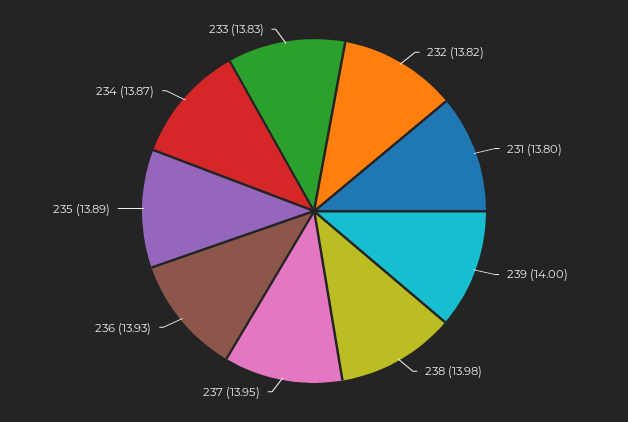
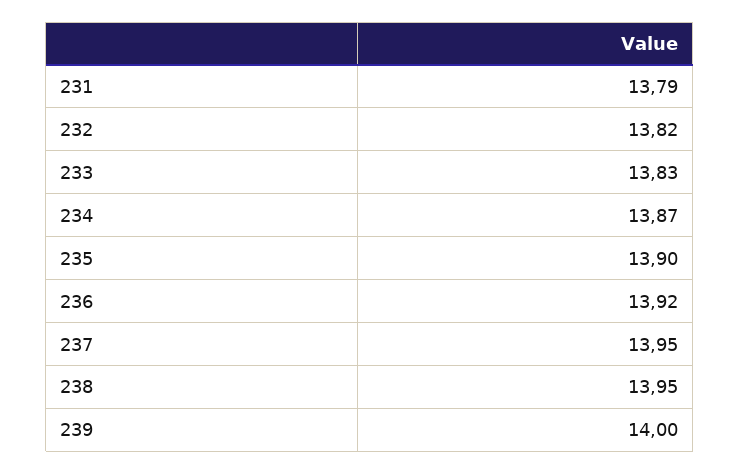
  {
    "232": 13.82,
-   "231": 13.8,
+   "231": 13.79,
    "239": 14,
-   "238": 13.98,
+   "238": 13.95,
    "237": 13.95,
-   "236": 13.93,
+   "236": 13.92,
-   "235": 13.89,
+   "235": 13.9,
    "234": 13.87,
    "233": 13.83
  }

